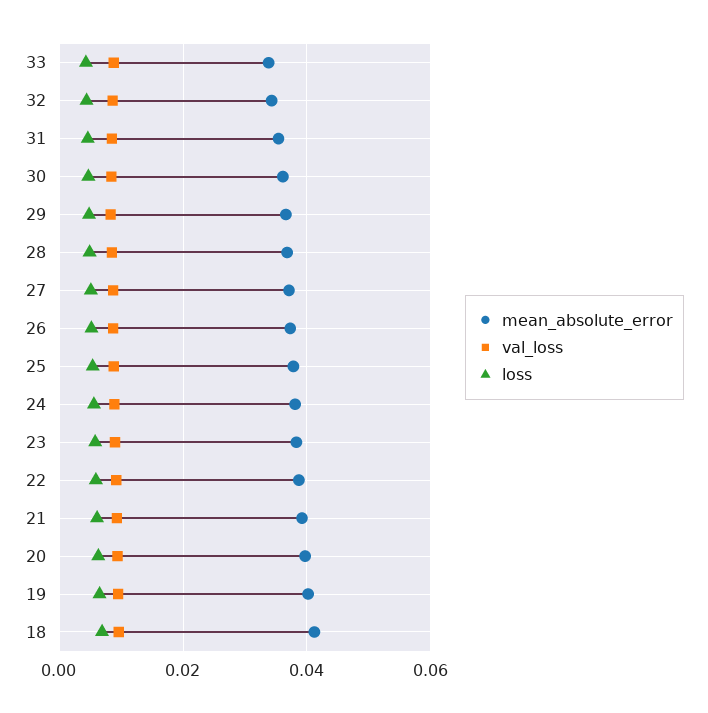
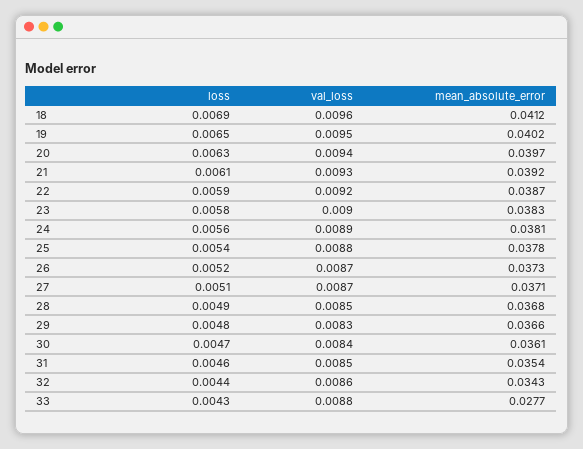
  {
    "mean_absolute_error": {
-     "33": 0.034,
+     "33": 0.0277,
      "32": 0.0343,
      "31": 0.0354,
      "30": 0.0361,
      "29": 0.0366,
      "28": 0.0368,
      "27": 0.0371,
      "26": 0.0373,
      "25": 0.0378,
      "24": 0.0381,
      "23": 0.0383,
      "22": 0.0387,
      "21": 0.0392,
      "20": 0.0397,
      "19": 0.0402,
      "18": 0.0412
    },
    "val_loss": {
      "33": 0.0088,
      "32": 0.0086,
      "31": 0.0085,
      "30": 0.0084,
      "29": 0.0083,
      "28": 0.0085,
      "27": 0.0087,
      "26": 0.0087,
      "25": 0.0088,
      "24": 0.0089,
      "23": 0.009,
      "22": 0.0092,
      "21": 0.0093,
      "20": 0.0094,
      "19": 0.0095,
      "18": 0.0096
    },
    "loss": {
      "33": 0.0043,
      "32": 0.0044,
      "31": 0.0046,
      "30": 0.0047,
      "29": 0.0048,
      "28": 0.0049,
      "27": 0.0051,
      "26": 0.0052,
      "25": 0.0054,
      "24": 0.0056,
      "23": 0.0058,
      "22": 0.0059,
      "21": 0.0061,
      "20": 0.0063,
      "19": 0.0065,
      "18": 0.0069
    }
  }

